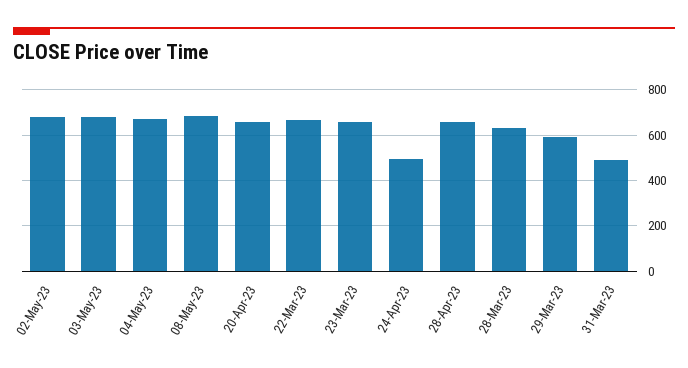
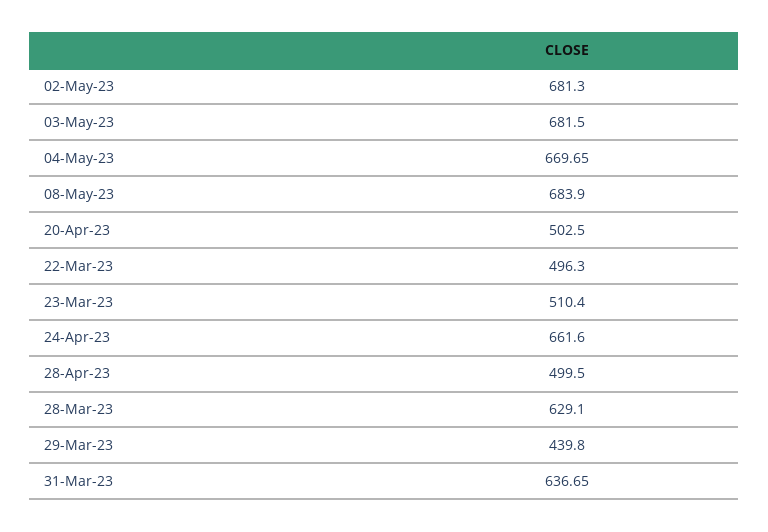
  {
    "02-May-23": 681.3,
    "03-May-23": 681.5,
    "04-May-23": 669.65,
    "08-May-23": 683.9,
-   "20-Apr-23": 650,
+   "20-Apr-23": 502.5,
-   "22-Mar-23": 650,
+   "22-Mar-23": 496.3,
-   "23-Mar-23": 650,
+   "23-Mar-23": 510.4,
-   "24-Apr-23": 500,
+   "24-Apr-23": 661.6,
-   "28-Apr-23": 650,
+   "28-Apr-23": 499.5,
    "28-Mar-23": 629.1,
-   "29-Mar-23": 600,
+   "29-Mar-23": 439.8,
-   "31-Mar-23": 500
+   "31-Mar-23": 636.65
  }

